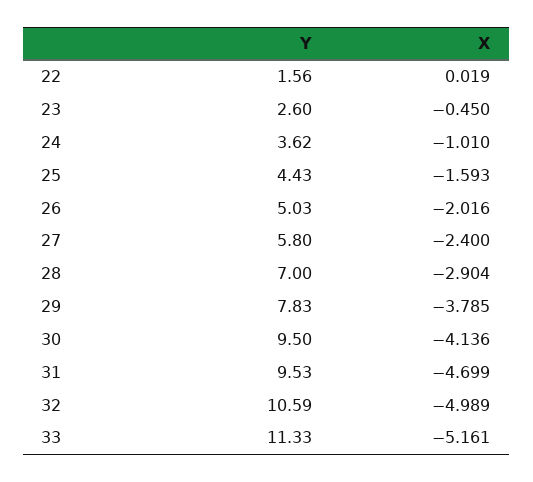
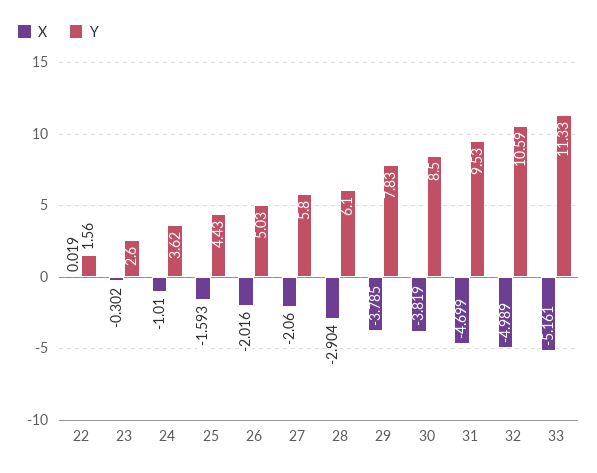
  {
    "Y": {
      "22": 1.56,
      "23": 2.6,
      "24": 3.62,
      "25": 4.43,
      "26": 5.03,
      "27": 5.8,
-     "28": 7,
+     "28": 6.1,
      "29": 7.83,
-     "30": 9.5,
+     "30": 8.5,
      "31": 9.53,
      "32": 10.59,
      "33": 11.33
    },
    "X": {
      "22": 0.019,
-     "23": -0.45,
+     "23": -0.302,
      "24": -1.01,
      "25": -1.593,
      "26": -2.016,
-     "27": -2.4,
+     "27": -2.06,
      "28": -2.904,
      "29": -3.785,
-     "30": -4.136,
+     "30": -3.819,
      "31": -4.699,
      "32": -4.989,
      "33": -5.161
    }
  }

